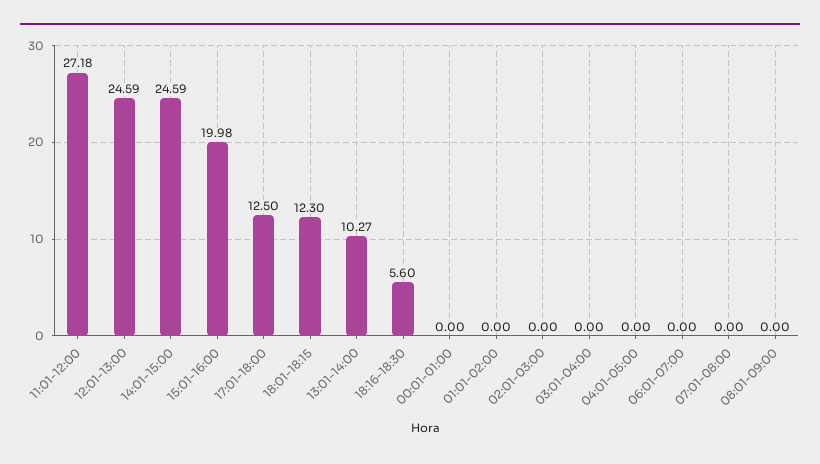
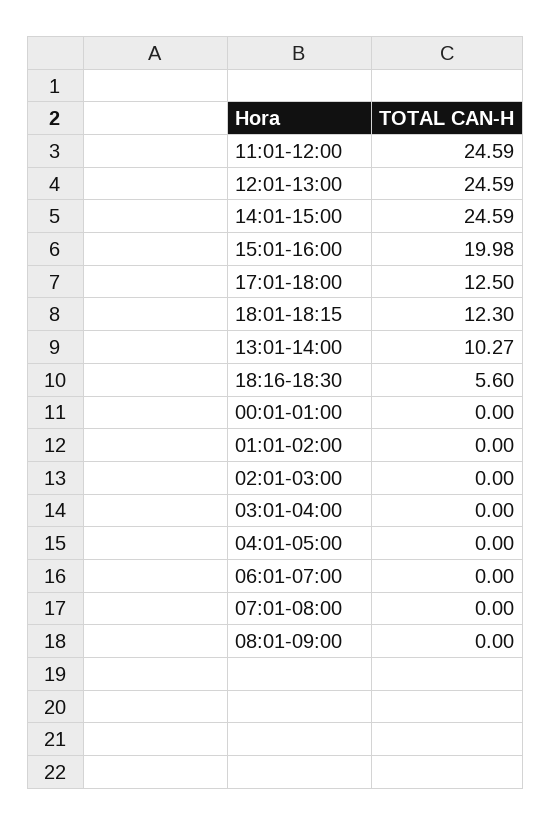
  {
-   "11:01-12:00": 27.18,
+   "11:01-12:00": 24.59,
    "12:01-13:00": 24.59,
    "14:01-15:00": 24.59,
    "15:01-16:00": 19.98,
    "17:01-18:00": 12.5,
    "18:01-18:15": 12.3,
    "13:01-14:00": 10.27,
    "18:16-18:30": 5.6,
    "00:01-01:00": 0,
    "01:01-02:00": 0,
    "02:01-03:00": 0,
    "03:01-04:00": 0,
    "04:01-05:00": 0,
    "06:01-07:00": 0,
    "07:01-08:00": 0,
    "08:01-09:00": 0
  }

